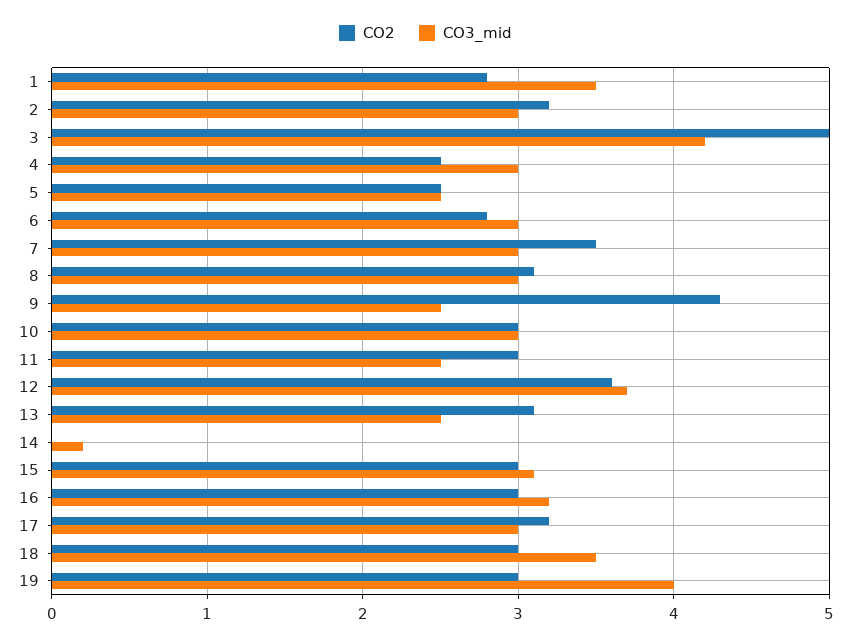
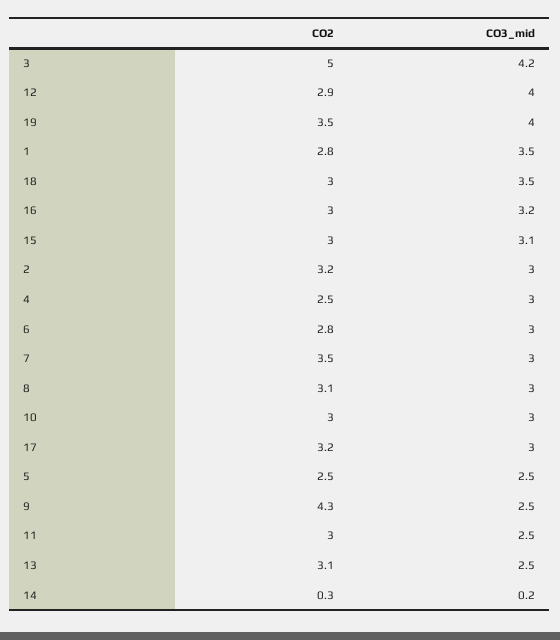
  {
    "CO2": {
      "1": 2.8,
      "2": 3.2,
      "3": 5,
      "4": 2.5,
      "5": 2.5,
      "6": 2.8,
      "7": 3.5,
      "8": 3.1,
      "9": 4.3,
      "10": 3,
      "11": 3,
-     "12": 3.6,
+     "12": 2.9,
      "13": 3.1,
-     "14": 0,
+     "14": 0.3,
      "15": 3,
      "16": 3,
      "17": 3.2,
      "18": 3,
-     "19": 3
+     "19": 3.5
    },
    "CO3_mid": {
      "1": 3.5,
      "2": 3,
      "3": 4.2,
      "4": 3,
      "5": 2.5,
      "6": 3,
      "7": 3,
      "8": 3,
      "9": 2.5,
      "10": 3,
      "11": 2.5,
-     "12": 3.7,
+     "12": 4,
      "13": 2.5,
      "14": 0.2,
      "15": 3.1,
      "16": 3.2,
      "17": 3,
      "18": 3.5,
      "19": 4
    }
  }

